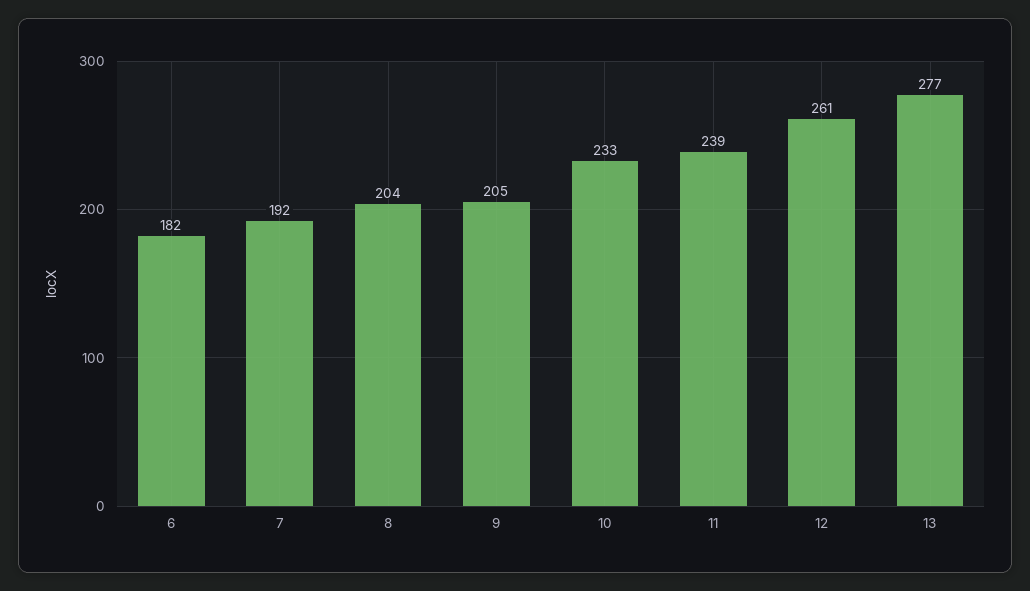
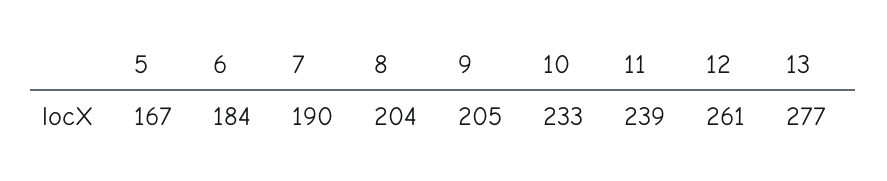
  {
-   "6": 182,
+   "6": 184,
-   "7": 192,
+   "7": 190,
    "8": 204,
    "9": 205,
    "10": 233,
    "11": 239,
    "12": 261,
-   "13": 277
+   "13": 277,
+   "5": 167
  }

